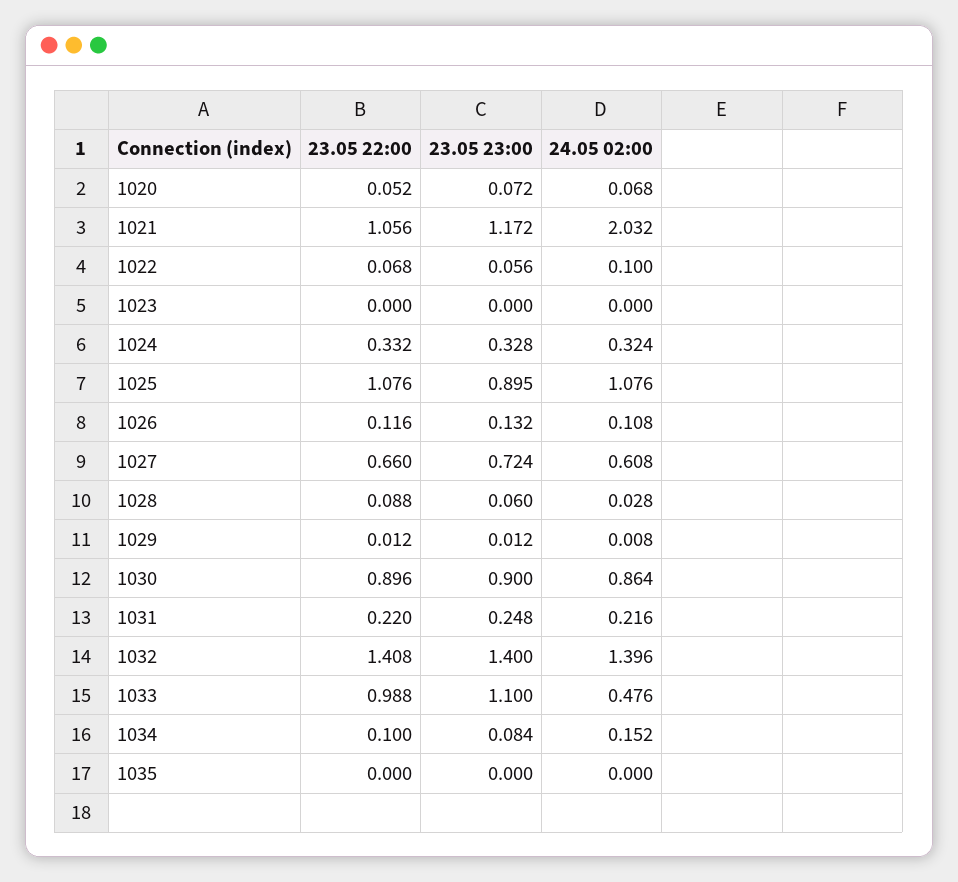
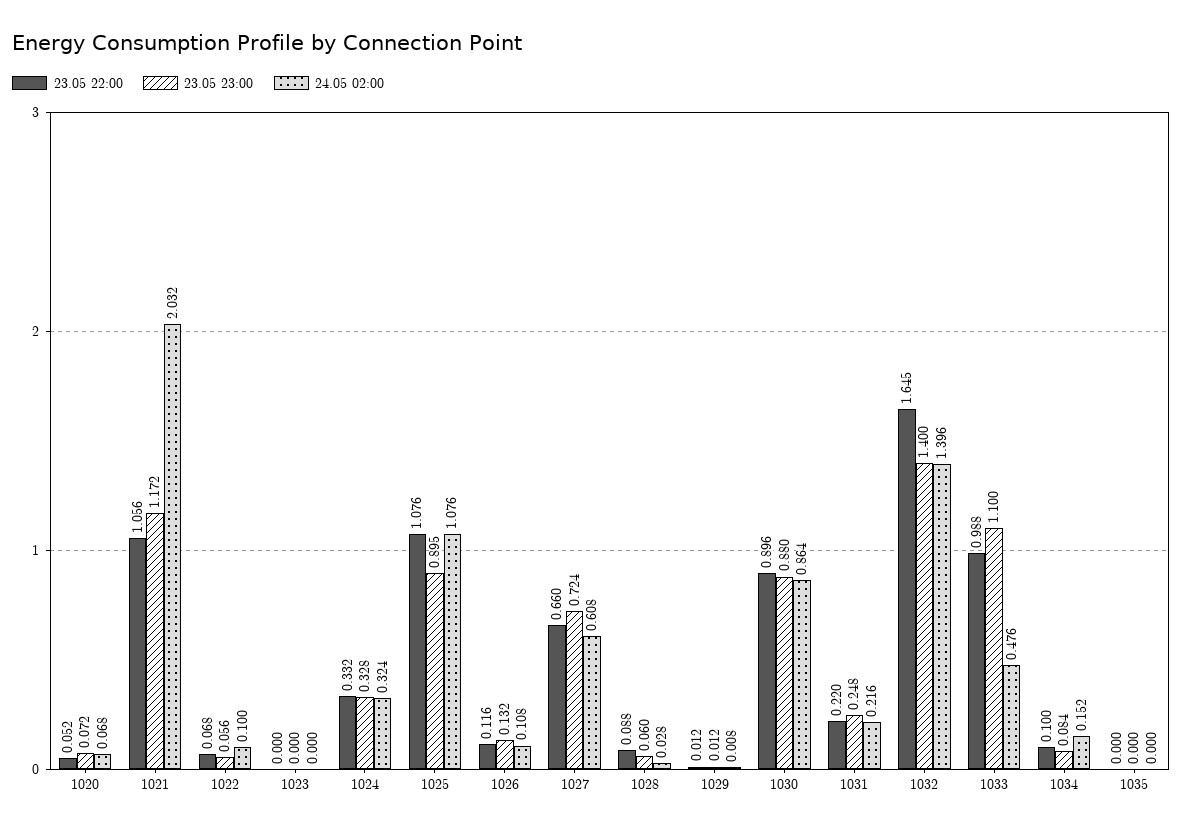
  {
    "23.05 22:00": {
      "1020": 0.052,
      "1021": 1.056,
      "1022": 0.068,
      "1023": 0,
      "1024": 0.332,
      "1025": 1.076,
      "1026": 0.116,
      "1027": 0.66,
      "1028": 0.088,
      "1029": 0.012,
      "1030": 0.896,
      "1031": 0.22,
-     "1032": 1.408,
+     "1032": 1.645,
      "1033": 0.988,
      "1034": 0.1,
      "1035": 0
    },
    "23.05 23:00": {
      "1020": 0.072,
      "1021": 1.172,
      "1022": 0.056,
      "1023": 0,
      "1024": 0.328,
      "1025": 0.895,
      "1026": 0.132,
      "1027": 0.724,
      "1028": 0.06,
      "1029": 0.012,
-     "1030": 0.9,
+     "1030": 0.88,
      "1031": 0.248,
      "1032": 1.4,
      "1033": 1.1,
      "1034": 0.084,
      "1035": 0
    },
    "24.05 02:00": {
      "1020": 0.068,
      "1021": 2.032,
      "1022": 0.1,
      "1023": 0,
      "1024": 0.324,
      "1025": 1.076,
      "1026": 0.108,
      "1027": 0.608,
      "1028": 0.028,
      "1029": 0.008,
      "1030": 0.864,
      "1031": 0.216,
      "1032": 1.396,
      "1033": 0.476,
      "1034": 0.152,
      "1035": 0
    }
  }

